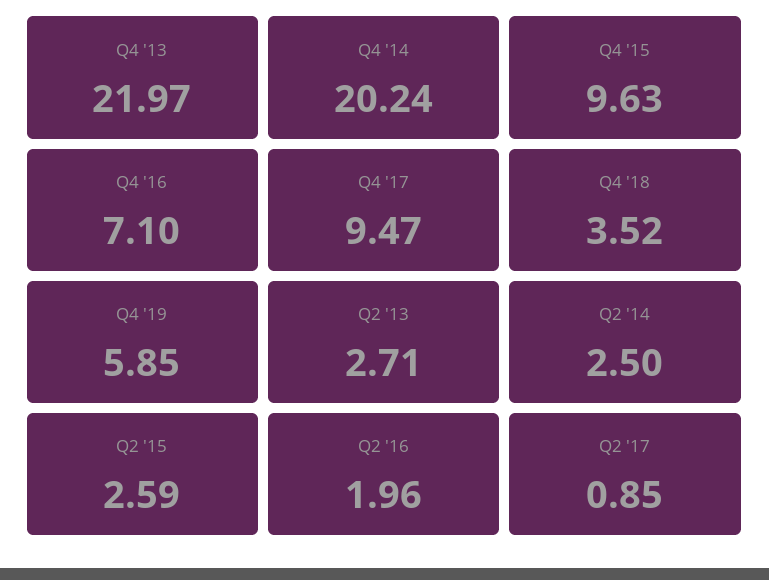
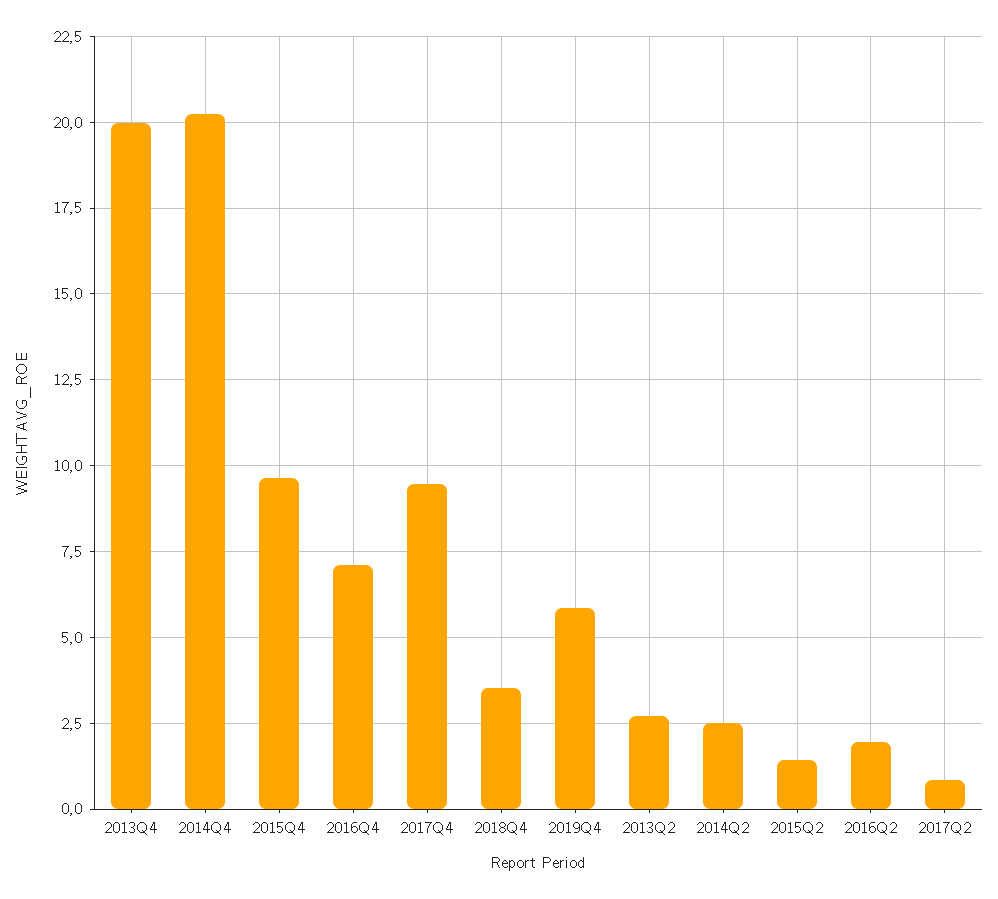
  {
-   "Q4 '13": 21.97,
+   "Q4 '13": 20,
    "Q4 '14": 20.24,
    "Q4 '15": 9.63,
    "Q4 '16": 7.1,
    "Q4 '17": 9.47,
    "Q4 '18": 3.52,
    "Q4 '19": 5.85,
    "Q2 '13": 2.71,
    "Q2 '14": 2.5,
-   "Q2 '15": 2.59,
+   "Q2 '15": 1.5,
    "Q2 '16": 1.96,
    "Q2 '17": 0.85
  }

